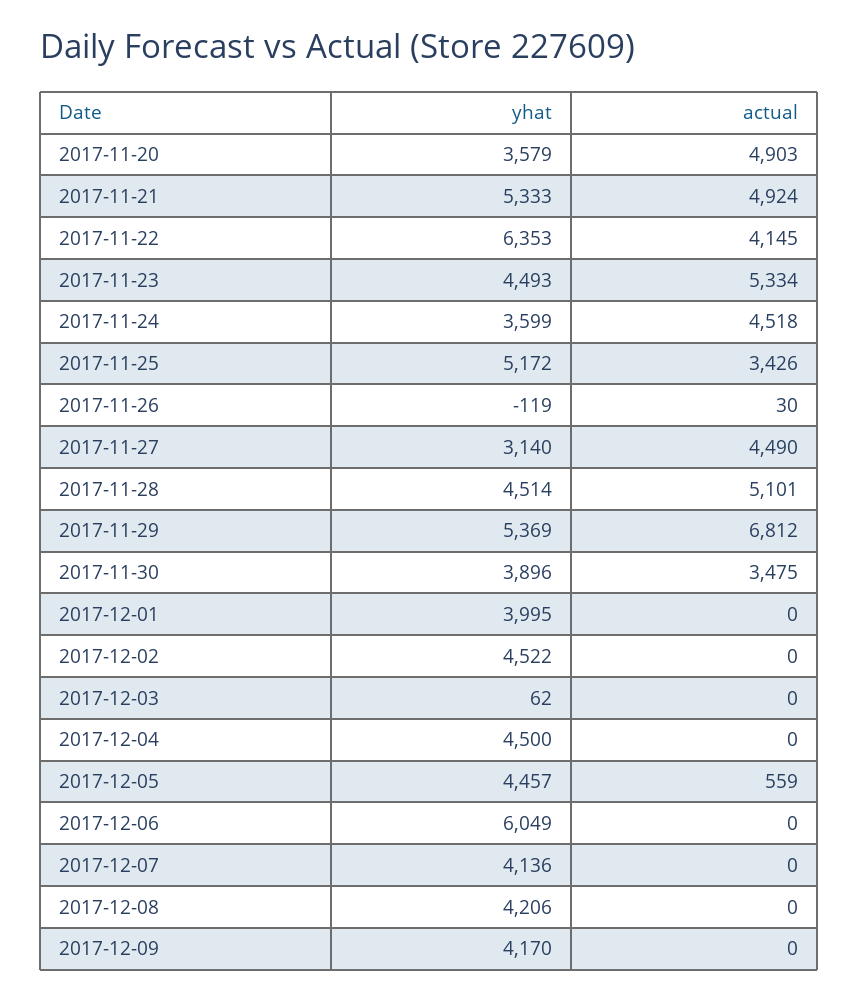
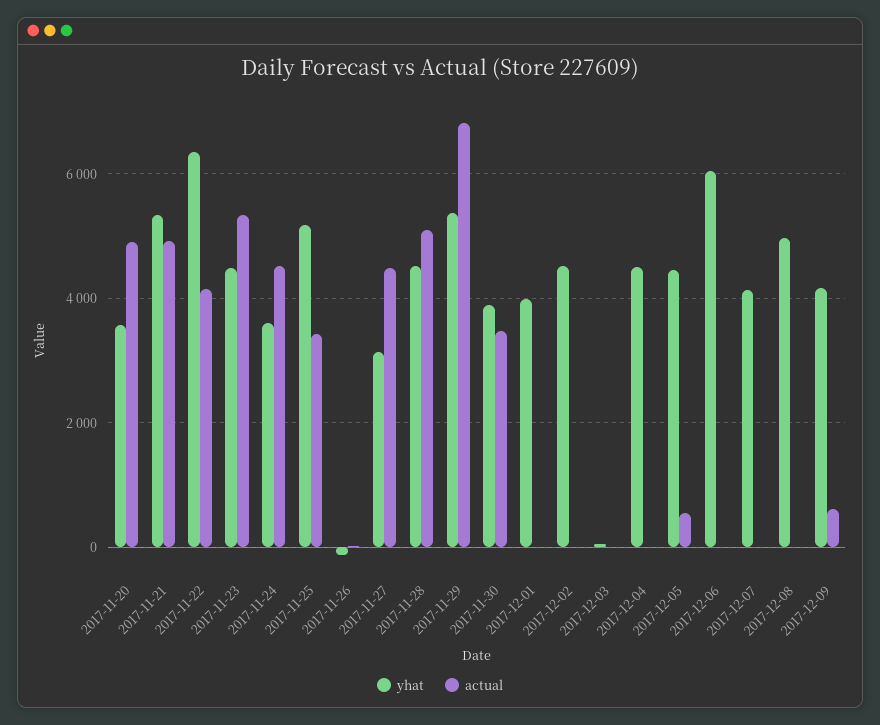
  {
    "yhat": {
      "2017-11-20": 3579,
      "2017-11-21": 5333,
      "2017-11-22": 6353,
      "2017-11-23": 4493,
      "2017-11-24": 3599,
      "2017-11-25": 5172,
      "2017-11-26": -119,
      "2017-11-27": 3140,
      "2017-11-28": 4514,
      "2017-11-29": 5369,
      "2017-11-30": 3896,
      "2017-12-01": 3995,
      "2017-12-02": 4522,
      "2017-12-03": 62,
      "2017-12-04": 4500,
      "2017-12-05": 4457,
      "2017-12-06": 6049,
      "2017-12-07": 4136,
-     "2017-12-08": 4206,
+     "2017-12-08": 5000,
      "2017-12-09": 4170
    },
    "actual": {
      "2017-11-20": 4903,
      "2017-11-21": 4924,
      "2017-11-22": 4145,
      "2017-11-23": 5334,
      "2017-11-24": 4518,
      "2017-11-25": 3426,
      "2017-11-26": 30,
      "2017-11-27": 4490,
      "2017-11-28": 5101,
      "2017-11-29": 6812,
      "2017-11-30": 3475,
      "2017-12-01": 0,
      "2017-12-02": 0,
      "2017-12-03": 0,
      "2017-12-04": 0,
      "2017-12-05": 559,
      "2017-12-06": 0,
      "2017-12-07": 0,
      "2017-12-08": 0,
-     "2017-12-09": 0
+     "2017-12-09": 600
    }
  }

